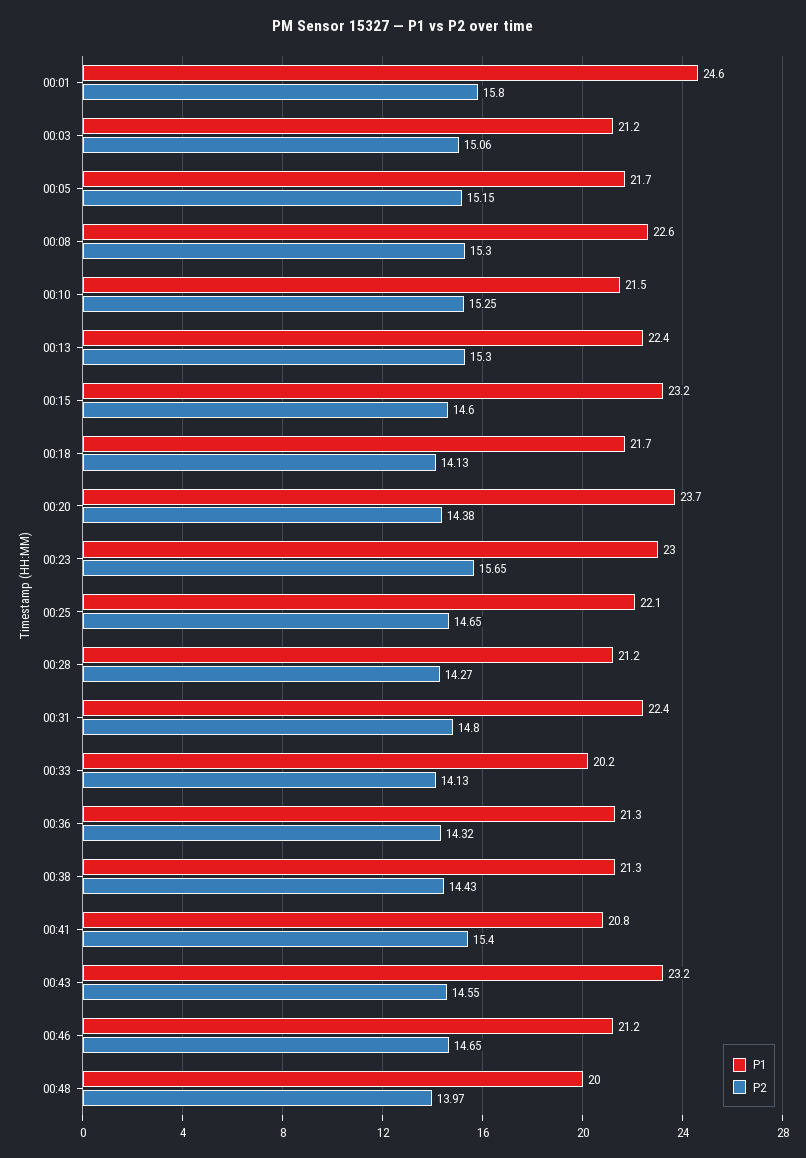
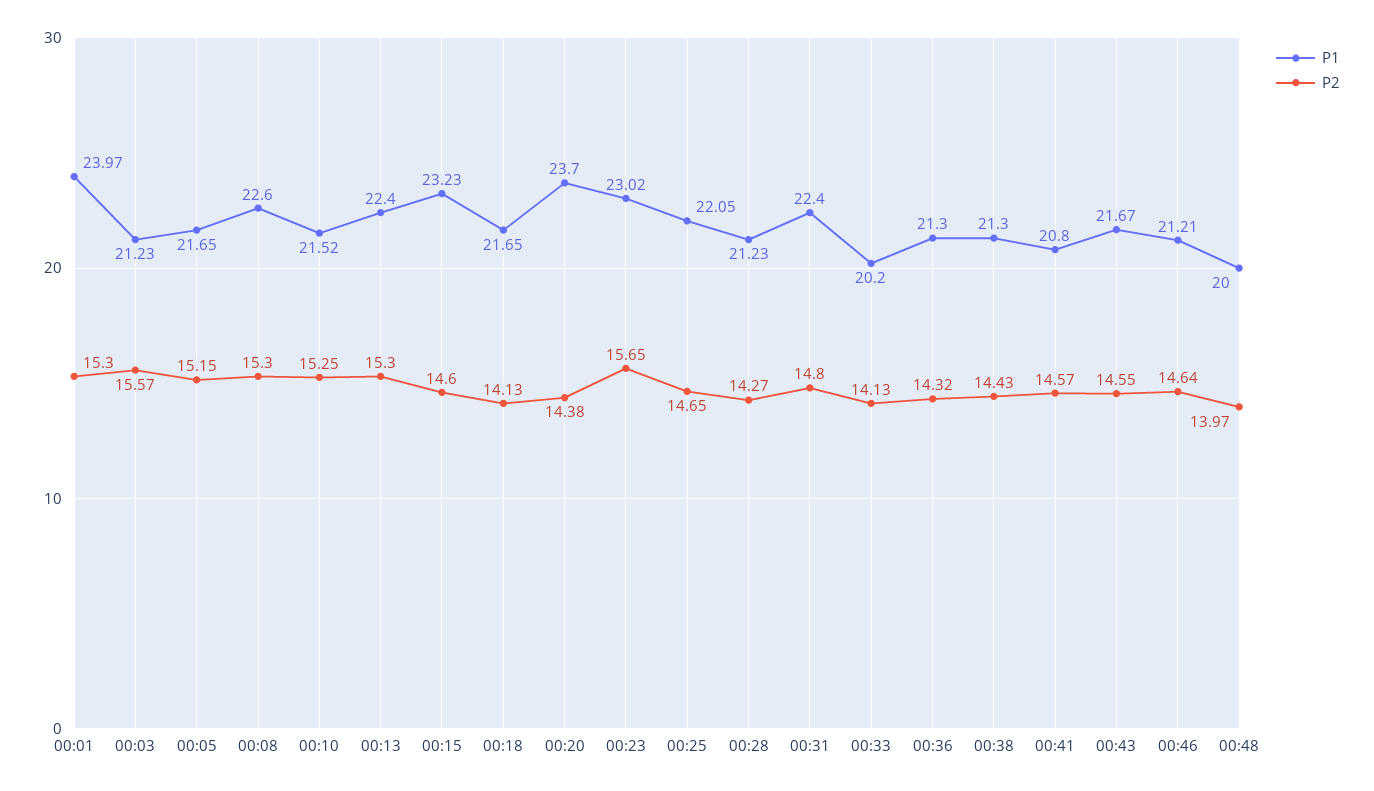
  {
    "P1": {
-     "00:01": 24.6,
+     "00:01": 23.97,
      "00:03": 21.23,
      "00:05": 21.65,
      "00:08": 22.6,
      "00:10": 21.52,
      "00:13": 22.4,
      "00:15": 23.23,
      "00:18": 21.65,
      "00:20": 23.7,
      "00:23": 23.02,
      "00:25": 22.05,
      "00:28": 21.23,
      "00:31": 22.4,
      "00:33": 20.2,
      "00:36": 21.3,
      "00:38": 21.3,
      "00:41": 20.8,
-     "00:43": 23.2,
+     "00:43": 21.67,
      "00:46": 21.21,
      "00:48": 20
    },
    "P2": {
-     "00:01": 15.8,
+     "00:01": 15.3,
-     "00:03": 15.06,
+     "00:03": 15.57,
      "00:05": 15.15,
      "00:08": 15.3,
      "00:10": 15.25,
      "00:13": 15.3,
      "00:15": 14.6,
      "00:18": 14.13,
      "00:20": 14.38,
      "00:23": 15.65,
      "00:25": 14.65,
      "00:28": 14.27,
      "00:31": 14.8,
      "00:33": 14.13,
      "00:36": 14.32,
      "00:38": 14.43,
-     "00:41": 15.4,
+     "00:41": 14.57,
      "00:43": 14.55,
-     "00:46": 14.65,
+     "00:46": 14.64,
      "00:48": 13.97
    }
  }

